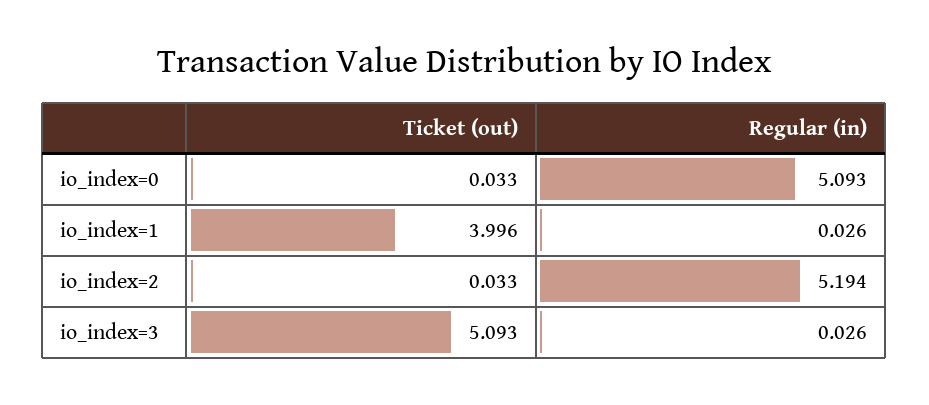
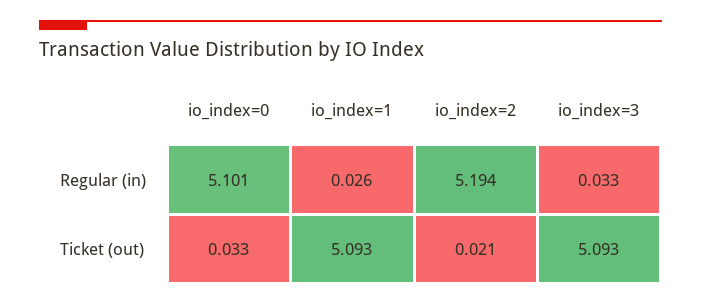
  {
    "Ticket (out)": {
      "io_index=0": 0.033,
-     "io_index=1": 3.996,
+     "io_index=1": 5.093,
-     "io_index=2": 0.033,
+     "io_index=2": 0.021,
      "io_index=3": 5.093
    },
    "Regular (in)": {
-     "io_index=0": 5.093,
+     "io_index=0": 5.101,
      "io_index=1": 0.026,
      "io_index=2": 5.194,
-     "io_index=3": 0.026
+     "io_index=3": 0.033
    }
  }

